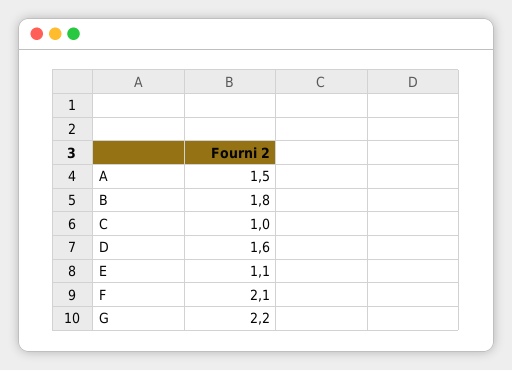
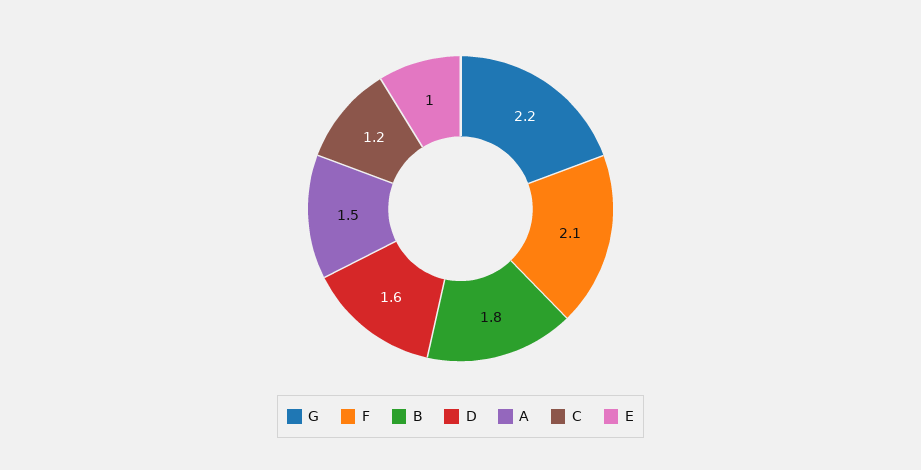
  {
    "A": 1.5,
    "B": 1.8,
-   "C": 1,
+   "C": 1.2,
    "D": 1.6,
-   "E": 1.1,
+   "E": 1,
    "F": 2.1,
    "G": 2.2
  }

